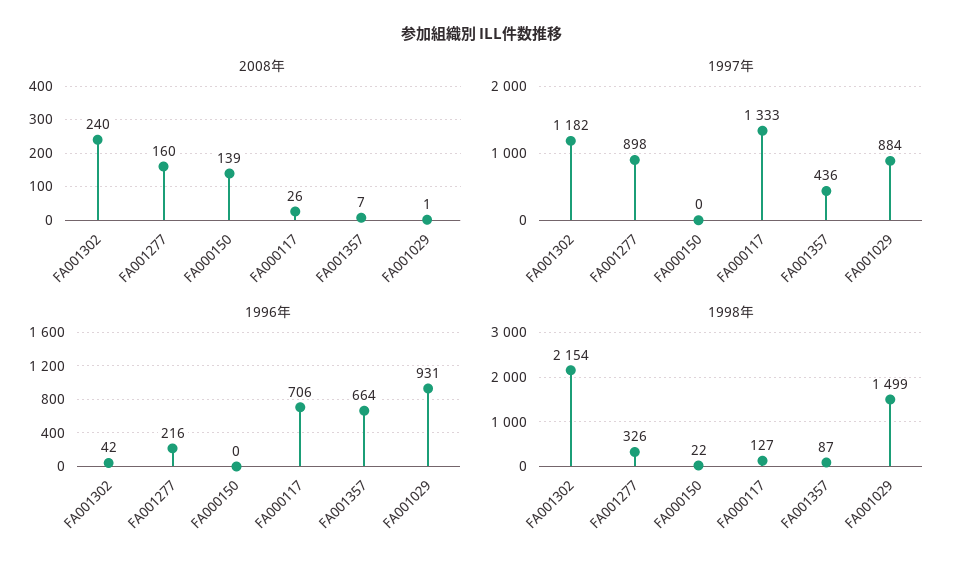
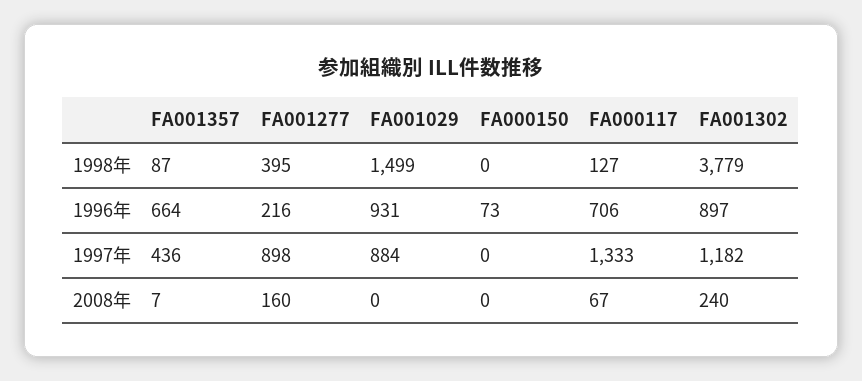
  {
    "2008年": {
      "FA001302": 240,
      "FA001277": 160,
-     "FA000150": 139,
+     "FA000150": 0,
-     "FA000117": 26,
+     "FA000117": 67,
      "FA001357": 7,
-     "FA001029": 1
+     "FA001029": 0
    },
    "1997年": {
      "FA001302": 1182,
      "FA001277": 898,
      "FA000150": 0,
      "FA000117": 1333,
      "FA001357": 436,
      "FA001029": 884
    },
    "1996年": {
-     "FA001302": 42,
+     "FA001302": 897,
      "FA001277": 216,
-     "FA000150": 0,
+     "FA000150": 73,
      "FA000117": 706,
      "FA001357": 664,
      "FA001029": 931
    },
    "1998年": {
-     "FA001302": 2154,
+     "FA001302": 3779,
-     "FA001277": 326,
+     "FA001277": 395,
-     "FA000150": 22,
+     "FA000150": 0,
      "FA000117": 127,
      "FA001357": 87,
      "FA001029": 1499
    }
  }

